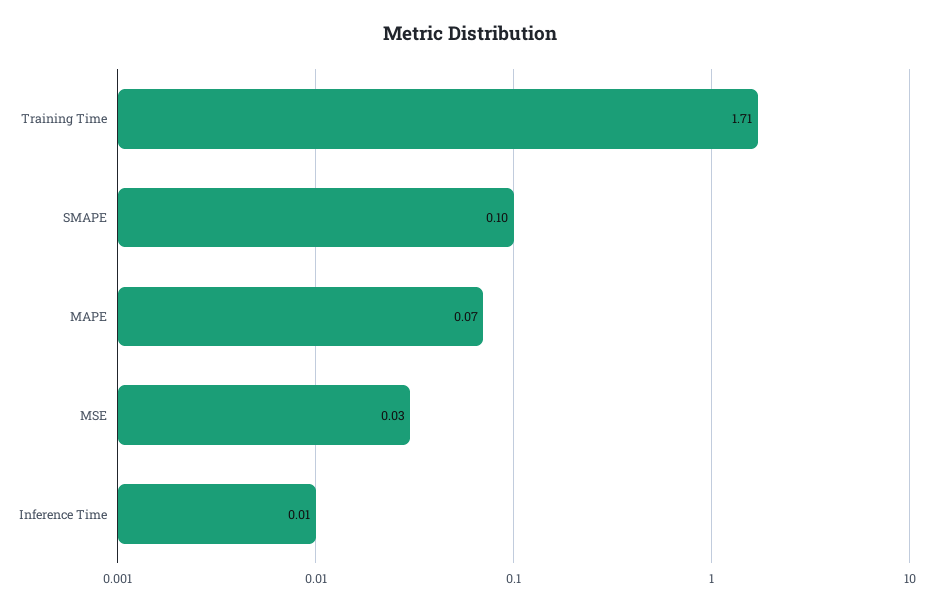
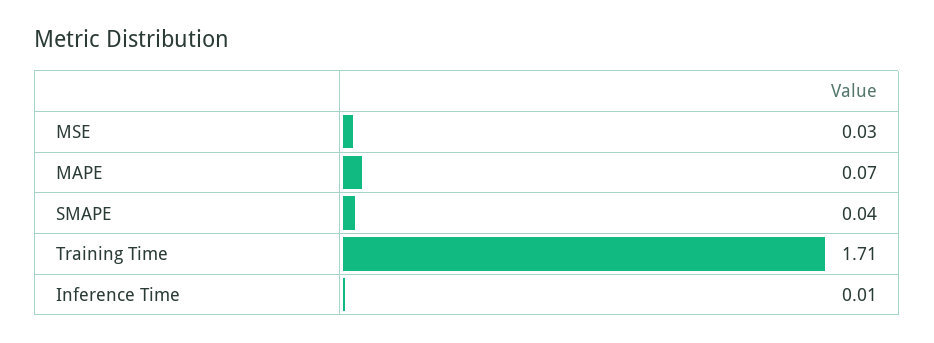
  {
    "Training Time": 1.71,
-   "SMAPE": 0.1,
+   "SMAPE": 0.04,
    "MAPE": 0.07,
    "MSE": 0.03,
    "Inference Time": 0.01
  }

